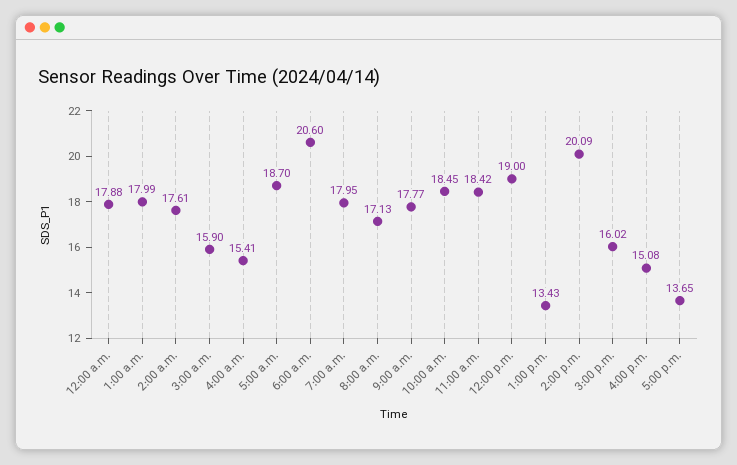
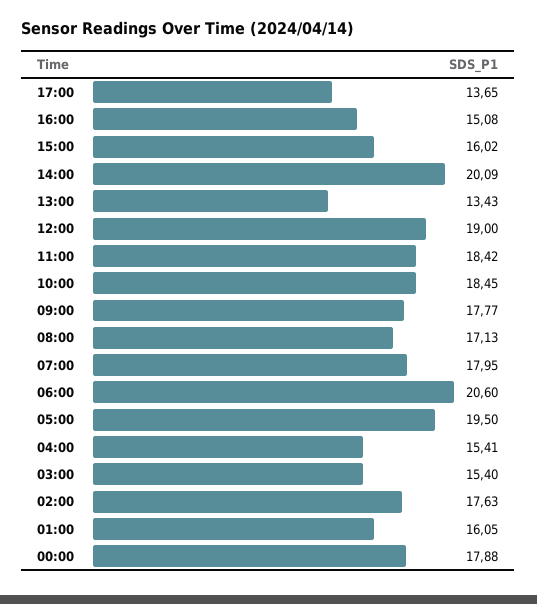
  {
    "12:00 a.m.": 17.88,
-   "1:00 a.m.": 17.99,
+   "1:00 a.m.": 16.05,
-   "2:00 a.m.": 17.61,
+   "2:00 a.m.": 17.63,
-   "3:00 a.m.": 15.9,
+   "3:00 a.m.": 15.4,
    "4:00 a.m.": 15.41,
-   "5:00 a.m.": 18.7,
+   "5:00 a.m.": 19.5,
    "6:00 a.m.": 20.6,
    "7:00 a.m.": 17.95,
    "8:00 a.m.": 17.13,
    "9:00 a.m.": 17.77,
    "10:00 a.m.": 18.45,
    "11:00 a.m.": 18.42,
    "12:00 p.m.": 19,
    "1:00 p.m.": 13.43,
    "2:00 p.m.": 20.09,
    "3:00 p.m.": 16.02,
    "4:00 p.m.": 15.08,
    "5:00 p.m.": 13.65
  }

